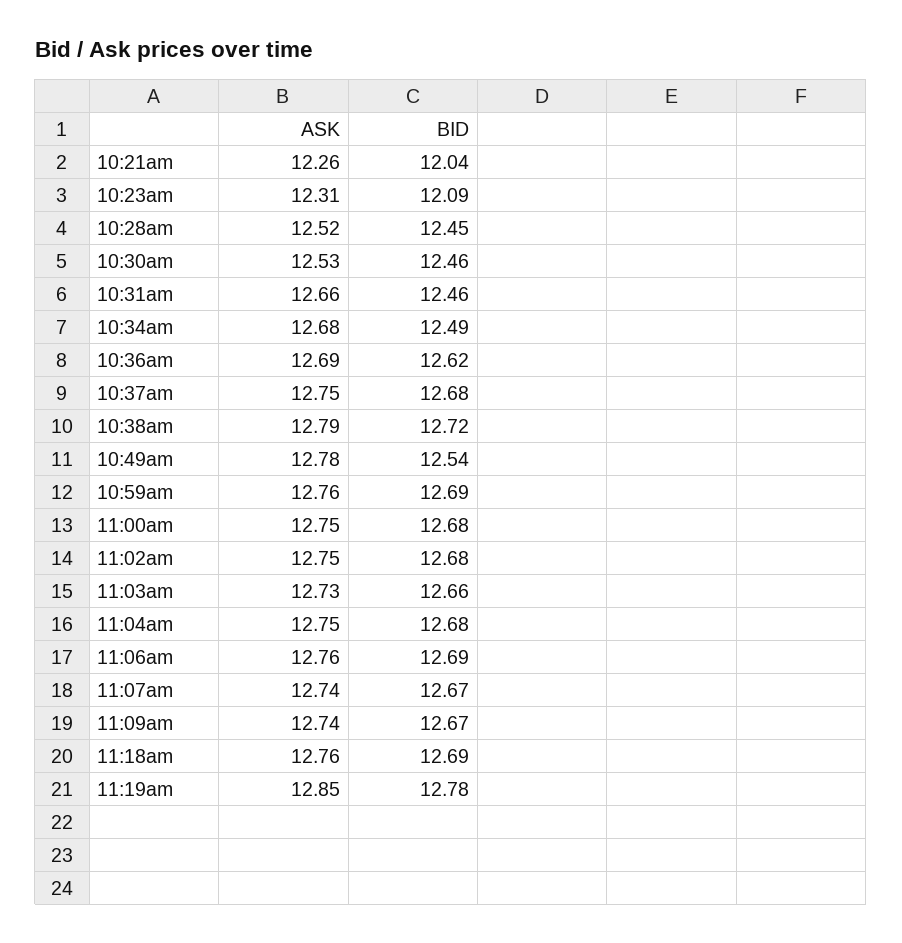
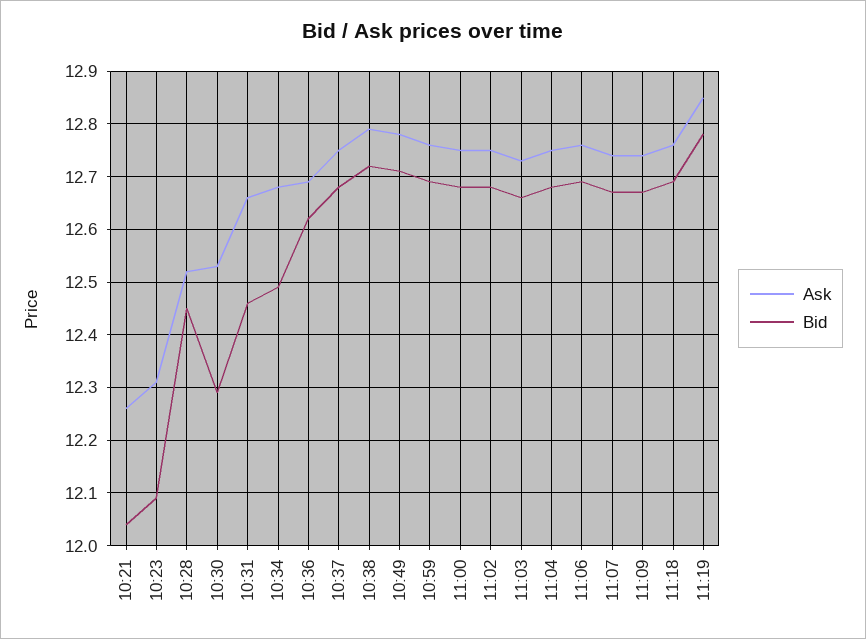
  {
    "ASK": {
      "10:21am": 12.26,
      "10:23am": 12.31,
      "10:28am": 12.52,
      "10:30am": 12.53,
      "10:31am": 12.66,
      "10:34am": 12.68,
      "10:36am": 12.69,
      "10:37am": 12.75,
      "10:38am": 12.79,
      "10:49am": 12.78,
      "10:59am": 12.76,
      "11:00am": 12.75,
      "11:02am": 12.75,
      "11:03am": 12.73,
      "11:04am": 12.75,
      "11:06am": 12.76,
      "11:07am": 12.74,
      "11:09am": 12.74,
      "11:18am": 12.76,
      "11:19am": 12.85
    },
    "BID": {
      "10:21am": 12.04,
      "10:23am": 12.09,
      "10:28am": 12.45,
-     "10:30am": 12.46,
+     "10:30am": 12.3,
      "10:31am": 12.46,
      "10:34am": 12.49,
      "10:36am": 12.62,
      "10:37am": 12.68,
      "10:38am": 12.72,
-     "10:49am": 12.54,
+     "10:49am": 12.7,
      "10:59am": 12.69,
      "11:00am": 12.68,
      "11:02am": 12.68,
      "11:03am": 12.66,
      "11:04am": 12.68,
      "11:06am": 12.69,
      "11:07am": 12.67,
      "11:09am": 12.67,
      "11:18am": 12.69,
      "11:19am": 12.78
    }
  }

